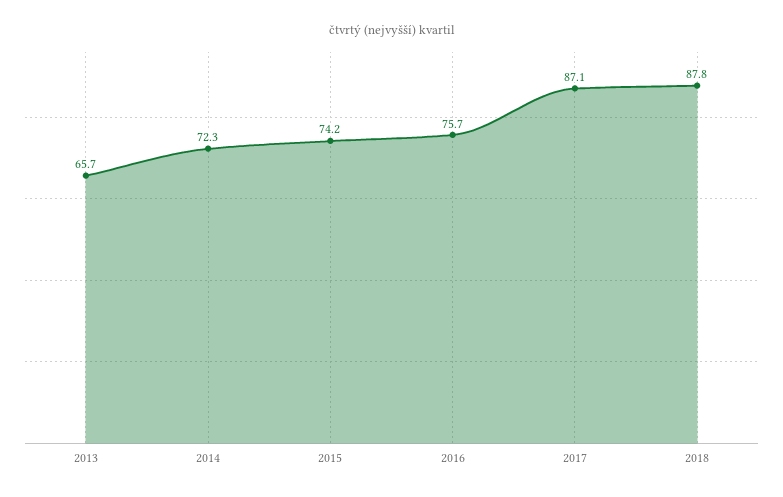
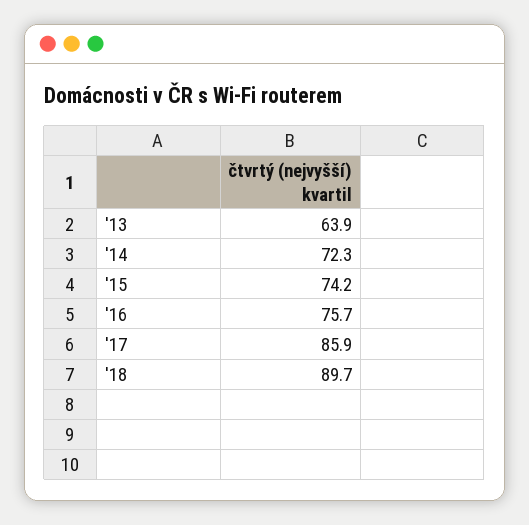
  {
-   "2013": 65.7,
+   "2013": 63.9,
    "2014": 72.3,
    "2015": 74.2,
    "2016": 75.7,
-   "2017": 87.1,
+   "2017": 85.9,
-   "2018": 87.8
+   "2018": 89.7
  }

